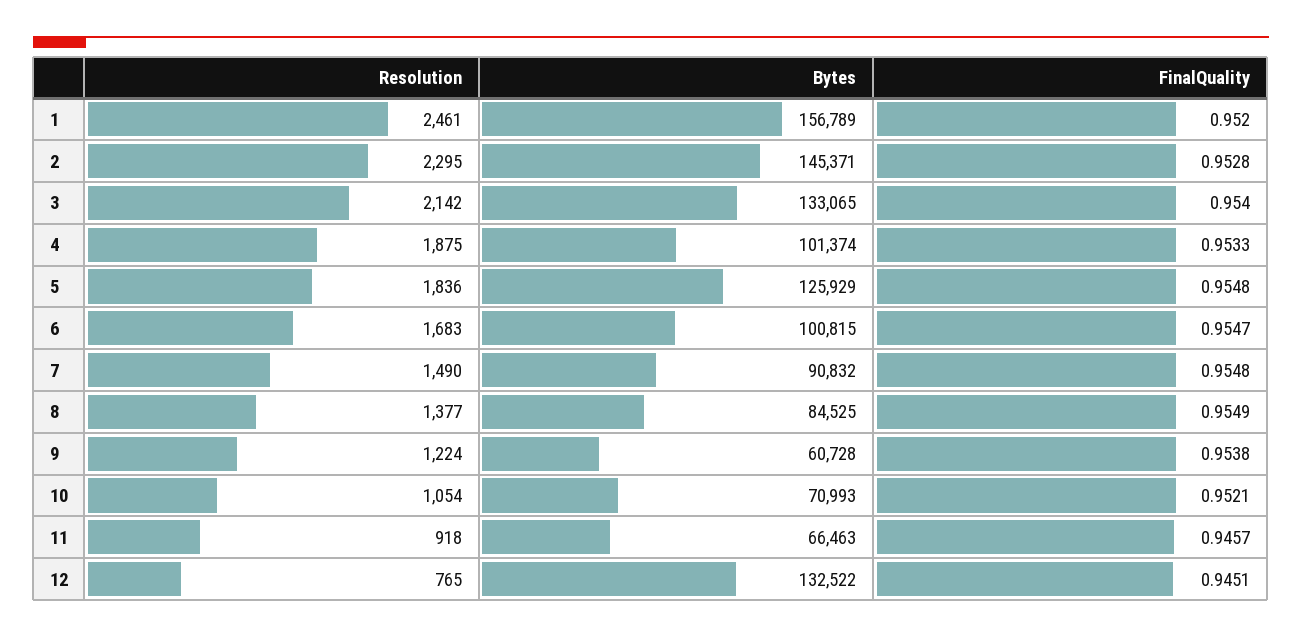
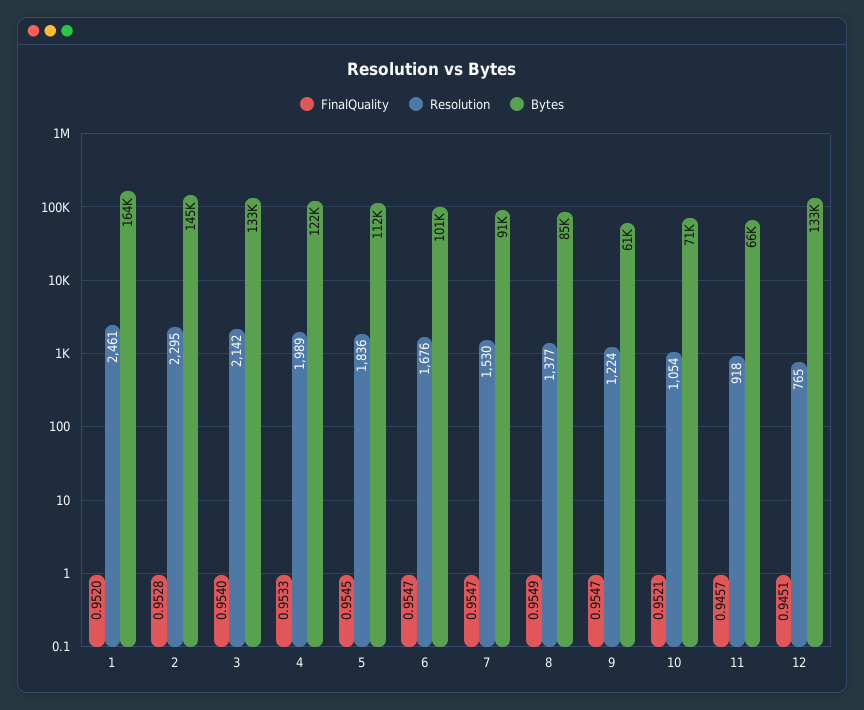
  {
    "Resolution": {
      "1": 2461,
      "2": 2295,
      "3": 2142,
-     "4": 1875,
+     "4": 1989,
      "5": 1836,
-     "6": 1683,
+     "6": 1676,
-     "7": 1490,
+     "7": 1530,
      "8": 1377,
      "9": 1224,
      "10": 1054,
      "11": 918,
      "12": 765
    },
    "Bytes": {
-     "1": 156789,
+     "1": 164000,
      "2": 145371,
      "3": 133065,
-     "4": 101374,
+     "4": 122000,
-     "5": 125929,
+     "5": 112000,
      "6": 100815,
      "7": 90832,
      "8": 84525,
      "9": 60728,
      "10": 70993,
      "11": 66463,
      "12": 132522
    },
    "FinalQuality": {
      "1": 0.952,
      "2": 0.9528,
      "3": 0.954,
      "4": 0.9533,
-     "5": 0.9548,
+     "5": 0.9545,
      "6": 0.9547,
-     "7": 0.9548,
+     "7": 0.9547,
      "8": 0.9549,
-     "9": 0.9538,
+     "9": 0.9547,
      "10": 0.9521,
      "11": 0.9457,
      "12": 0.9451
    }
  }

